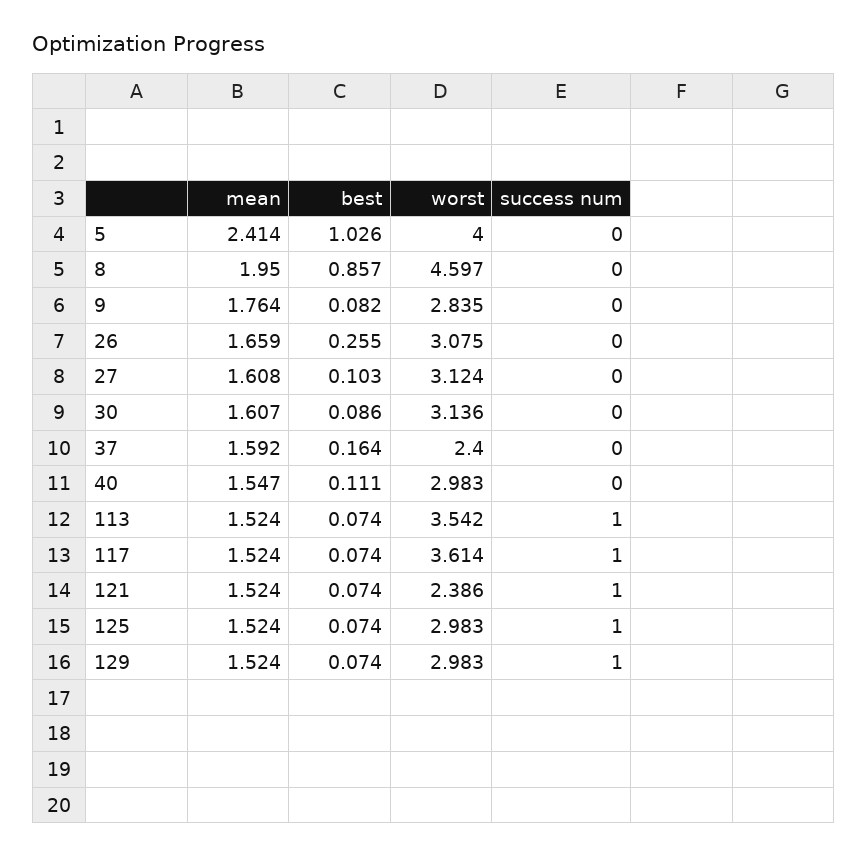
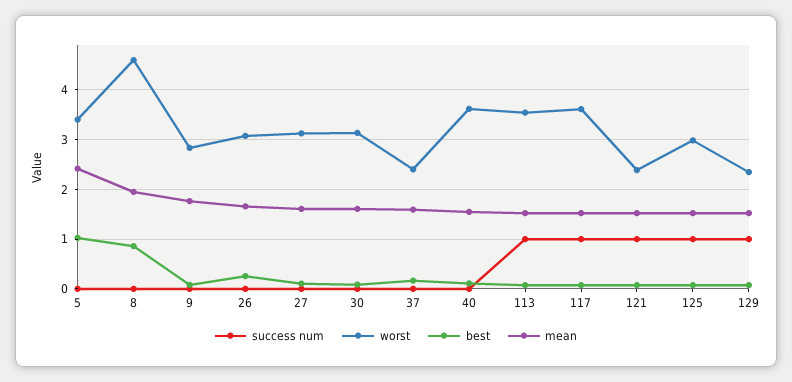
  {
    "mean": {
      "5": 2.414,
      "8": 1.95,
      "9": 1.764,
      "26": 1.659,
      "27": 1.608,
      "30": 1.607,
      "37": 1.592,
      "40": 1.547,
      "113": 1.524,
      "117": 1.524,
      "121": 1.524,
      "125": 1.524,
      "129": 1.524
    },
    "best": {
      "5": 1.026,
      "8": 0.857,
      "9": 0.082,
      "26": 0.255,
      "27": 0.103,
      "30": 0.086,
      "37": 0.164,
      "40": 0.111,
      "113": 0.074,
      "117": 0.074,
      "121": 0.074,
      "125": 0.074,
      "129": 0.074
    },
    "worst": {
-     "5": 4,
+     "5": 3.4,
      "8": 4.597,
      "9": 2.835,
      "26": 3.075,
      "27": 3.124,
      "30": 3.136,
      "37": 2.4,
-     "40": 2.983,
+     "40": 3.6,
      "113": 3.542,
      "117": 3.614,
      "121": 2.386,
      "125": 2.983,
-     "129": 2.983
+     "129": 2.4
    },
    "success num": {
      "5": 0,
      "8": 0,
      "9": 0,
      "26": 0,
      "27": 0,
      "30": 0,
      "37": 0,
      "40": 0,
      "113": 1,
      "117": 1,
      "121": 1,
      "125": 1,
      "129": 1
    }
  }

